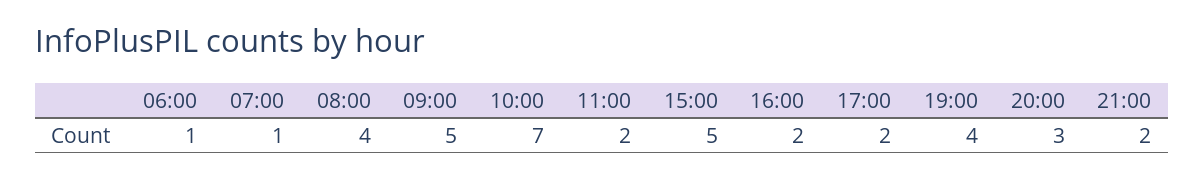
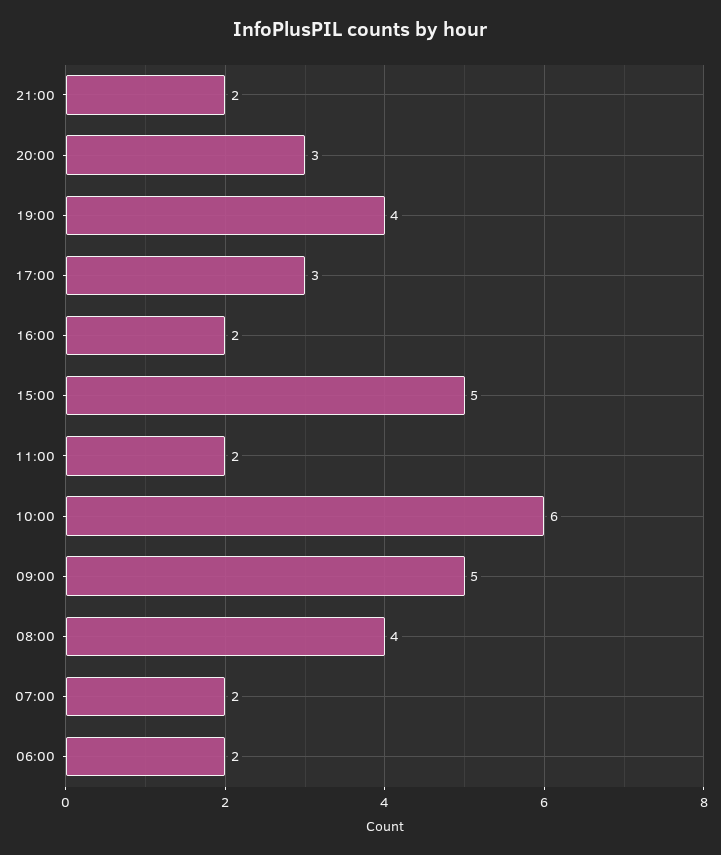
  {
-   "06:00": 1,
+   "06:00": 2,
-   "07:00": 1,
+   "07:00": 2,
    "08:00": 4,
    "09:00": 5,
-   "10:00": 7,
+   "10:00": 6,
    "11:00": 2,
    "15:00": 5,
    "16:00": 2,
-   "17:00": 2,
+   "17:00": 3,
    "19:00": 4,
    "20:00": 3,
    "21:00": 2
  }

